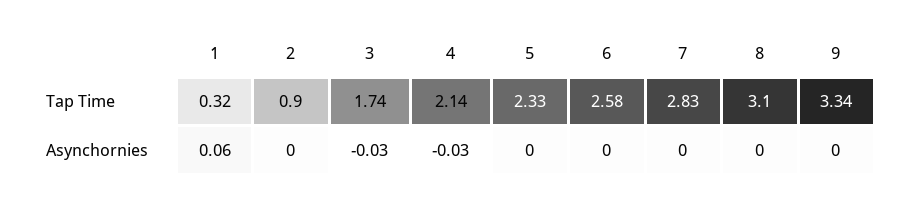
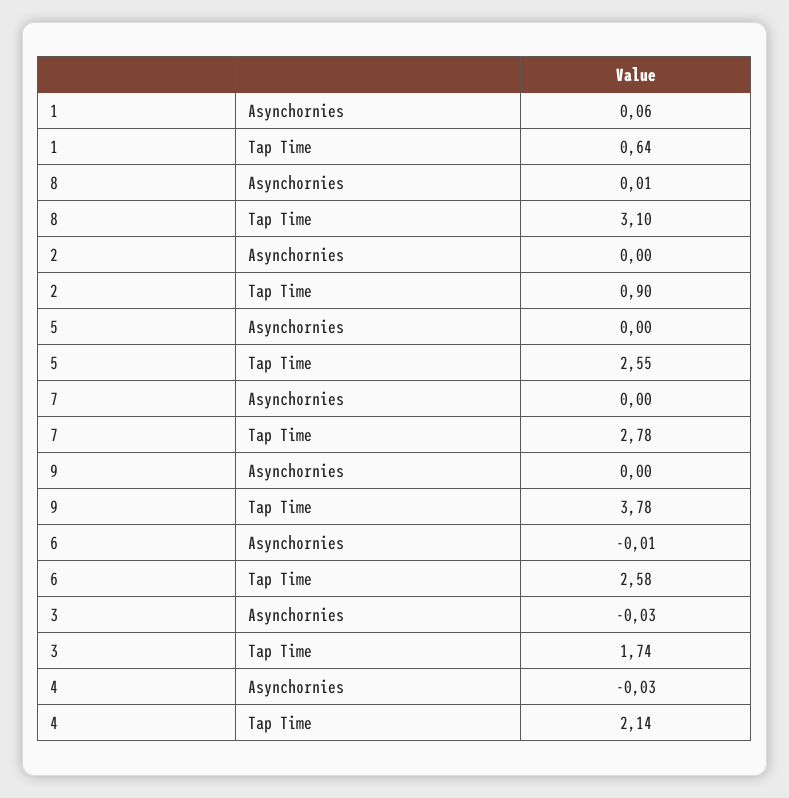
  {
    "1": {
-     "Tap Time": 0.32,
+     "Tap Time": 0.64,
      "Asynchornies": 0.06
    },
    "2": {
      "Tap Time": 0.9,
      "Asynchornies": 0
    },
    "3": {
      "Tap Time": 1.74,
      "Asynchornies": -0.03
    },
    "4": {
      "Tap Time": 2.14,
      "Asynchornies": -0.03
    },
    "5": {
-     "Tap Time": 2.33,
+     "Tap Time": 2.55,
      "Asynchornies": 0
    },
    "6": {
      "Tap Time": 2.58,
-     "Asynchornies": 0
+     "Asynchornies": -0.01
    },
    "7": {
-     "Tap Time": 2.83,
+     "Tap Time": 2.78,
      "Asynchornies": 0
    },
    "8": {
      "Tap Time": 3.1,
-     "Asynchornies": 0
+     "Asynchornies": 0.01
    },
    "9": {
-     "Tap Time": 3.34,
+     "Tap Time": 3.78,
      "Asynchornies": 0
    }
  }

